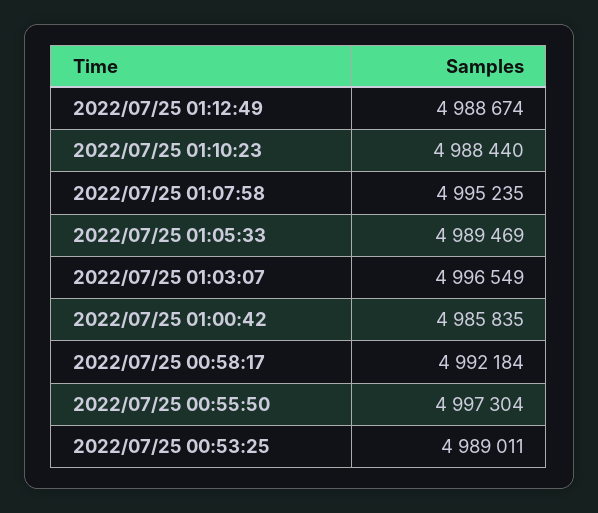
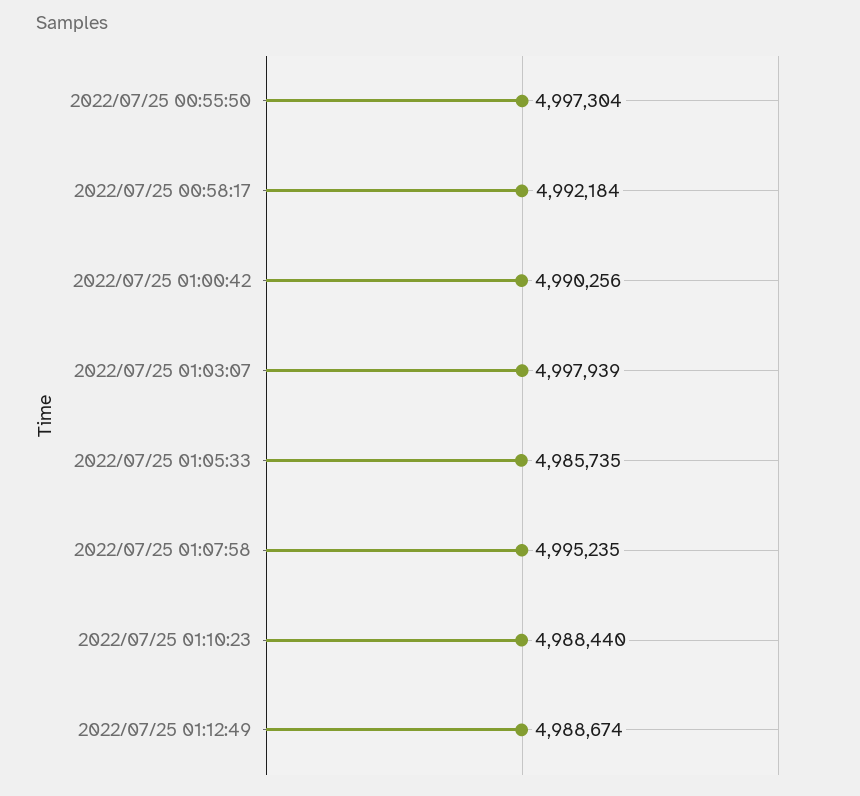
  {
    "2022/07/25 01:12:49": 4988674,
    "2022/07/25 01:10:23": 4988440,
    "2022/07/25 01:07:58": 4995235,
-   "2022/07/25 01:05:33": 4989469,
+   "2022/07/25 01:05:33": 4985735,
-   "2022/07/25 01:03:07": 4996549,
+   "2022/07/25 01:03:07": 4997939,
-   "2022/07/25 01:00:42": 4985835,
+   "2022/07/25 01:00:42": 4990256,
    "2022/07/25 00:58:17": 4992184,
-   "2022/07/25 00:55:50": 4997304,
+   "2022/07/25 00:55:50": 4997304
-   "2022/07/25 00:53:25": 4989011
  }

